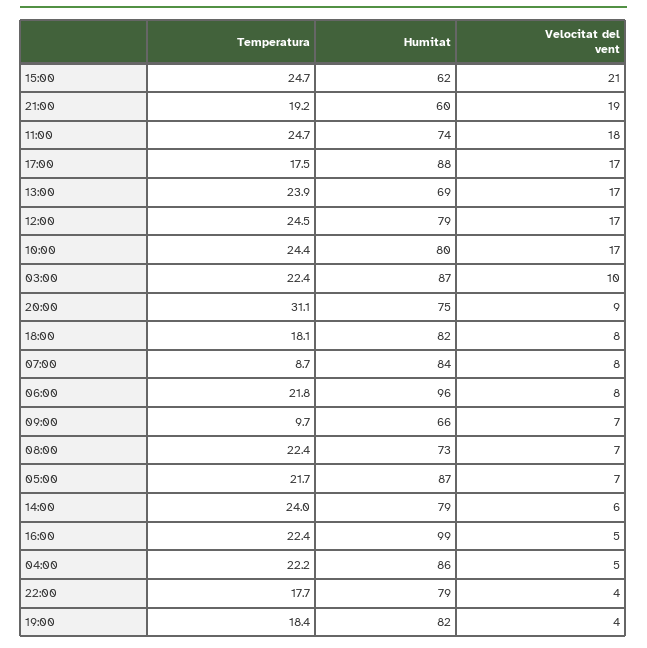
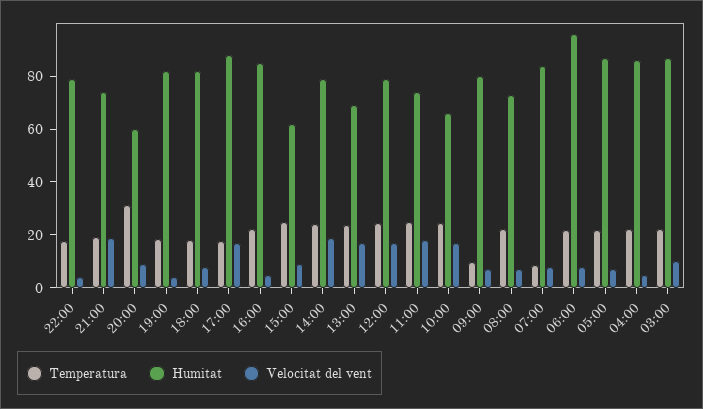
  {
    "Temperatura": {
      "15:00": 24.7,
      "21:00": 19.2,
      "11:00": 24.7,
      "17:00": 17.5,
      "13:00": 23.9,
      "12:00": 24.5,
      "10:00": 24.4,
      "03:00": 22.4,
      "20:00": 31.1,
      "18:00": 18.1,
      "07:00": 8.7,
      "06:00": 21.8,
      "09:00": 9.7,
      "08:00": 22.4,
      "05:00": 21.7,
      "14:00": 24,
      "16:00": 22.4,
      "04:00": 22.2,
      "22:00": 17.7,
      "19:00": 18.4
    },
    "Humitat": {
      "15:00": 62,
-     "21:00": 60,
+     "21:00": 75,
      "11:00": 74,
      "17:00": 88,
      "13:00": 69,
      "12:00": 79,
-     "10:00": 80,
+     "10:00": 65,
      "03:00": 87,
-     "20:00": 75,
+     "20:00": 60,
      "18:00": 82,
      "07:00": 84,
      "06:00": 96,
-     "09:00": 66,
+     "09:00": 80,
      "08:00": 73,
      "05:00": 87,
      "14:00": 79,
-     "16:00": 99,
+     "16:00": 85,
      "04:00": 86,
      "22:00": 79,
      "19:00": 82
    },
    "Velocitat del vent": {
-     "15:00": 21,
+     "15:00": 10,
      "21:00": 19,
      "11:00": 18,
      "17:00": 17,
      "13:00": 17,
      "12:00": 17,
      "10:00": 17,
      "03:00": 10,
      "20:00": 9,
      "18:00": 8,
      "07:00": 8,
      "06:00": 8,
      "09:00": 7,
      "08:00": 7,
      "05:00": 7,
-     "14:00": 6,
+     "14:00": 20,
      "16:00": 5,
      "04:00": 5,
      "22:00": 4,
      "19:00": 4
    }
  }

